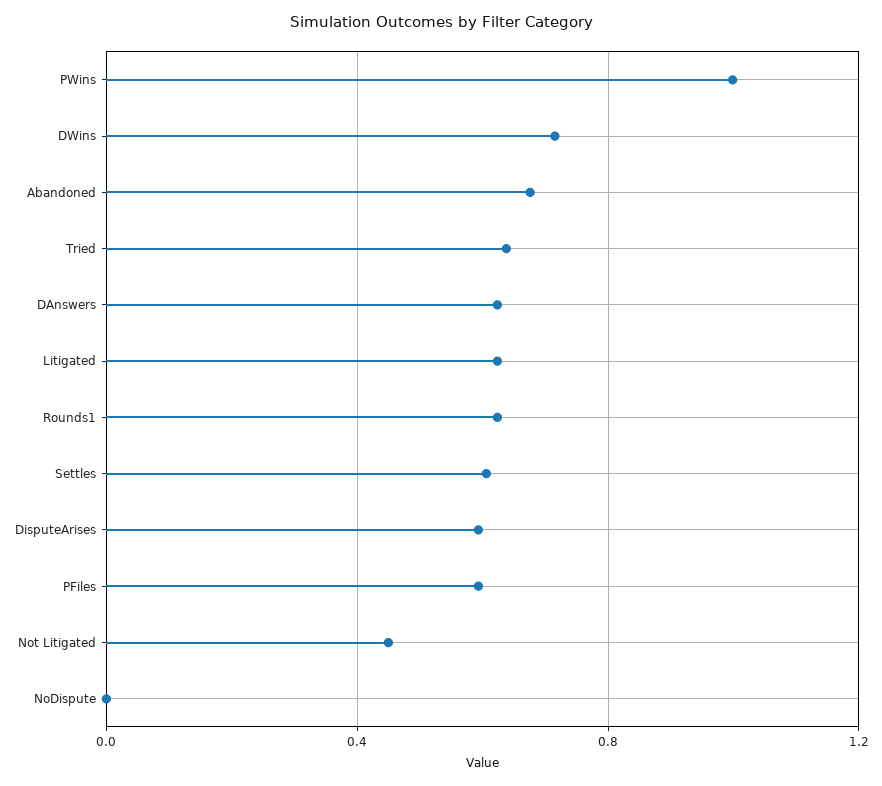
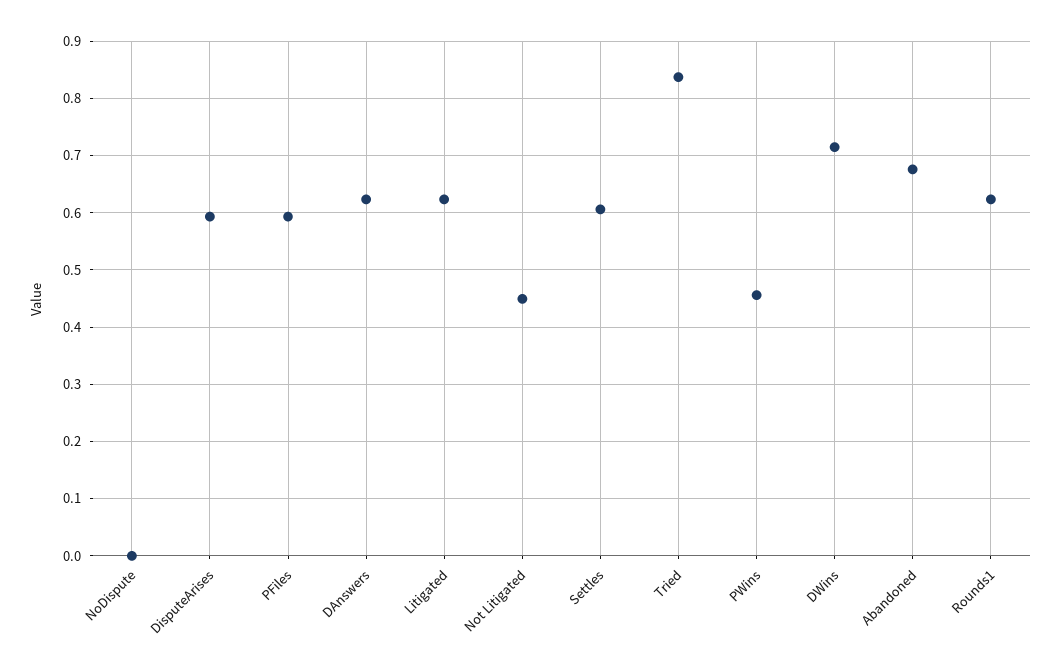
  {
-   "PWins": 1,
+   "PWins": 0.46,
    "DWins": 0.72,
    "Abandoned": 0.68,
-   "Tried": 0.65,
+   "Tried": 0.84,
    "DAnswers": 0.62,
    "Litigated": 0.62,
    "Rounds1": 0.62,
    "Settles": 0.6,
    "DisputeArises": 0.6,
    "PFiles": 0.6,
    "Not Litigated": 0.44,
    "NoDispute": 0
  }

